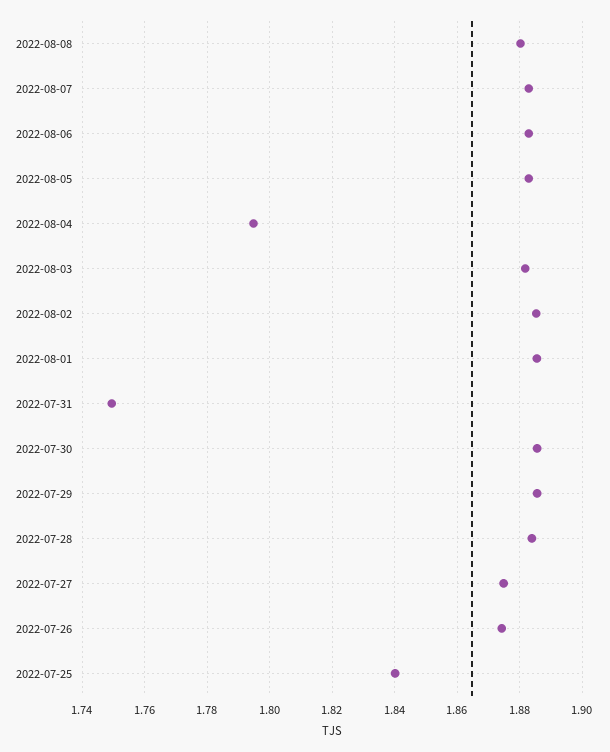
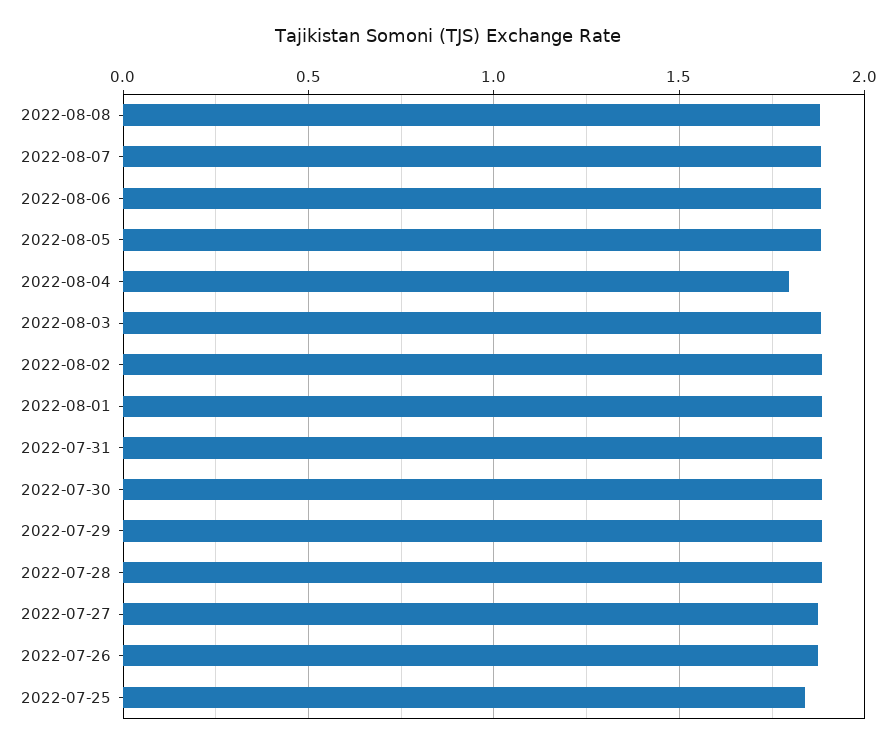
  {
    "2022-08-08": 1.88,
    "2022-08-07": 1.882,
    "2022-08-06": 1.882,
    "2022-08-05": 1.882,
    "2022-08-04": 1.794,
    "2022-08-03": 1.882,
    "2022-08-02": 1.886,
    "2022-08-01": 1.886,
-   "2022-07-31": 1.75,
+   "2022-07-31": 1.9,
    "2022-07-30": 1.886,
    "2022-07-29": 1.886,
    "2022-07-28": 1.884,
    "2022-07-27": 1.874,
    "2022-07-26": 1.874,
    "2022-07-25": 1.84
  }

